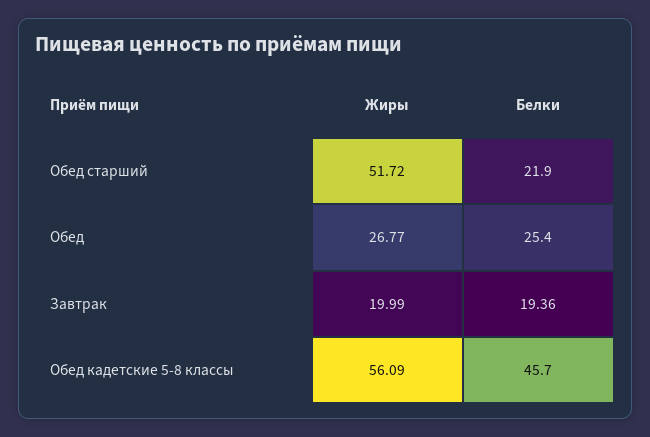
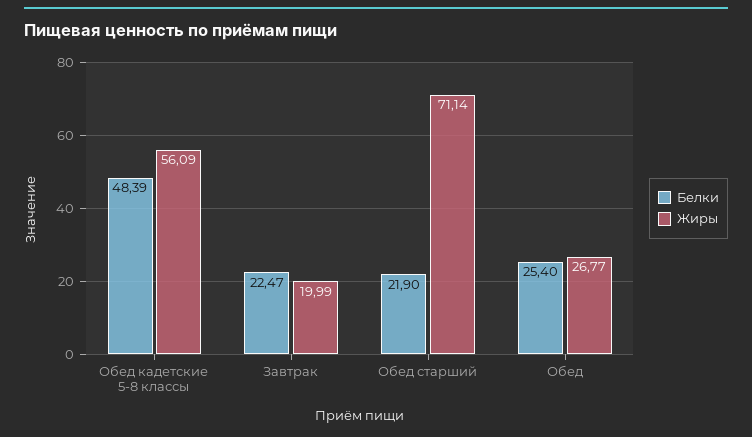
  {
    "Жиры": {
-     "Обед старший": 51.72,
+     "Обед старший": 71.14,
      "Обед": 26.77,
      "Завтрак": 19.99,
      "Обед кадетские 5-8 классы": 56.09
    },
    "Белки": {
      "Обед старший": 21.9,
      "Обед": 25.4,
-     "Завтрак": 19.36,
+     "Завтрак": 22.47,
-     "Обед кадетские 5-8 классы": 45.7
+     "Обед кадетские 5-8 классы": 48.39
    }
  }

